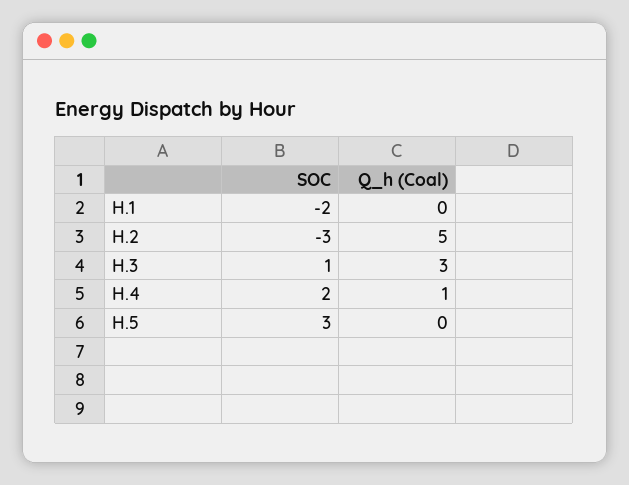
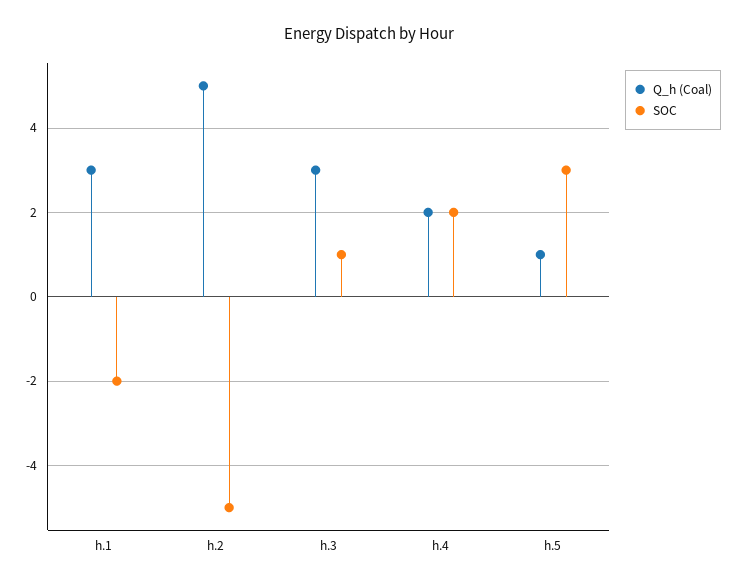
  {
    "SOC": {
      "H.1": -2,
-     "H.2": -3,
+     "H.2": -5,
      "H.3": 1,
      "H.4": 2,
      "H.5": 3
    },
    "Q_h (Coal)": {
-     "H.1": 0,
+     "H.1": 3,
      "H.2": 5,
      "H.3": 3,
-     "H.4": 1,
+     "H.4": 2,
-     "H.5": 0
+     "H.5": 1
    }
  }

